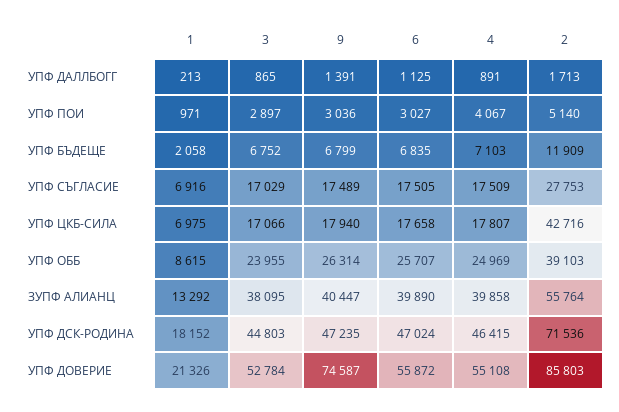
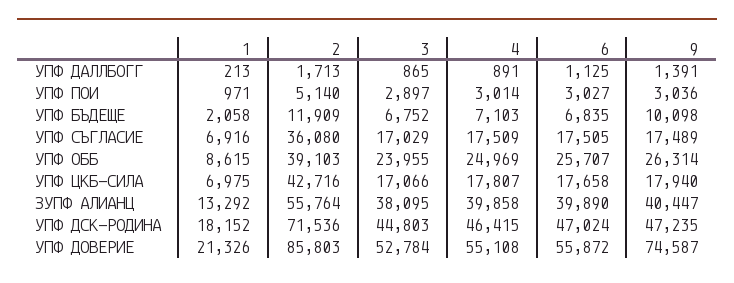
  {
    "1": {
      "УПФ ДАЛЛБОГГ": 213,
      "УПФ ПОИ": 971,
      "УПФ БЪДЕЩЕ": 2058,
      "УПФ СЪГЛАСИЕ": 6916,
      "УПФ ЦКБ-СИЛА": 6975,
      "УПФ ОББ": 8615,
      "ЗУПФ АЛИАНЦ": 13292,
      "УПФ ДСК-РОДИНА": 18152,
      "УПФ ДОВЕРИЕ": 21326
    },
    "3": {
      "УПФ ДАЛЛБОГГ": 865,
      "УПФ ПОИ": 2897,
      "УПФ БЪДЕЩЕ": 6752,
      "УПФ СЪГЛАСИЕ": 17029,
      "УПФ ЦКБ-СИЛА": 17066,
      "УПФ ОББ": 23955,
      "ЗУПФ АЛИАНЦ": 38095,
      "УПФ ДСК-РОДИНА": 44803,
      "УПФ ДОВЕРИЕ": 52784
    },
    "9": {
      "УПФ ДАЛЛБОГГ": 1391,
      "УПФ ПОИ": 3036,
-     "УПФ БЪДЕЩЕ": 6799,
+     "УПФ БЪДЕЩЕ": 10098,
      "УПФ СЪГЛАСИЕ": 17489,
      "УПФ ЦКБ-СИЛА": 17940,
      "УПФ ОББ": 26314,
      "ЗУПФ АЛИАНЦ": 40447,
      "УПФ ДСК-РОДИНА": 47235,
      "УПФ ДОВЕРИЕ": 74587
    },
    "6": {
      "УПФ ДАЛЛБОГГ": 1125,
      "УПФ ПОИ": 3027,
      "УПФ БЪДЕЩЕ": 6835,
      "УПФ СЪГЛАСИЕ": 17505,
      "УПФ ЦКБ-СИЛА": 17658,
      "УПФ ОББ": 25707,
      "ЗУПФ АЛИАНЦ": 39890,
      "УПФ ДСК-РОДИНА": 47024,
      "УПФ ДОВЕРИЕ": 55872
    },
    "4": {
      "УПФ ДАЛЛБОГГ": 891,
-     "УПФ ПОИ": 4067,
+     "УПФ ПОИ": 3014,
      "УПФ БЪДЕЩЕ": 7103,
      "УПФ СЪГЛАСИЕ": 17509,
      "УПФ ЦКБ-СИЛА": 17807,
      "УПФ ОББ": 24969,
      "ЗУПФ АЛИАНЦ": 39858,
      "УПФ ДСК-РОДИНА": 46415,
      "УПФ ДОВЕРИЕ": 55108
    },
    "2": {
      "УПФ ДАЛЛБОГГ": 1713,
      "УПФ ПОИ": 5140,
      "УПФ БЪДЕЩЕ": 11909,
-     "УПФ СЪГЛАСИЕ": 27753,
+     "УПФ СЪГЛАСИЕ": 36080,
      "УПФ ЦКБ-СИЛА": 42716,
      "УПФ ОББ": 39103,
      "ЗУПФ АЛИАНЦ": 55764,
      "УПФ ДСК-РОДИНА": 71536,
      "УПФ ДОВЕРИЕ": 85803
    }
  }

